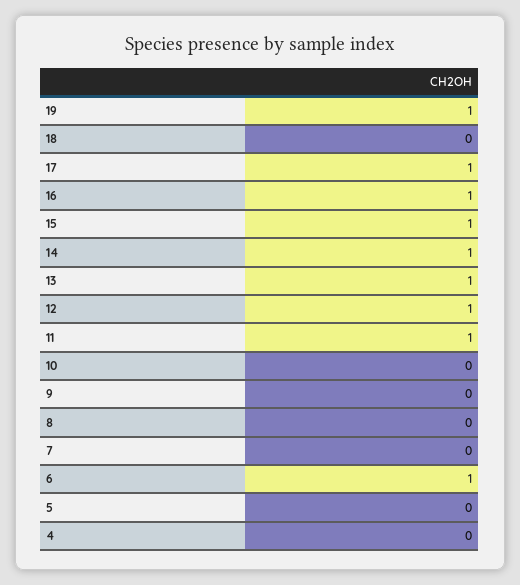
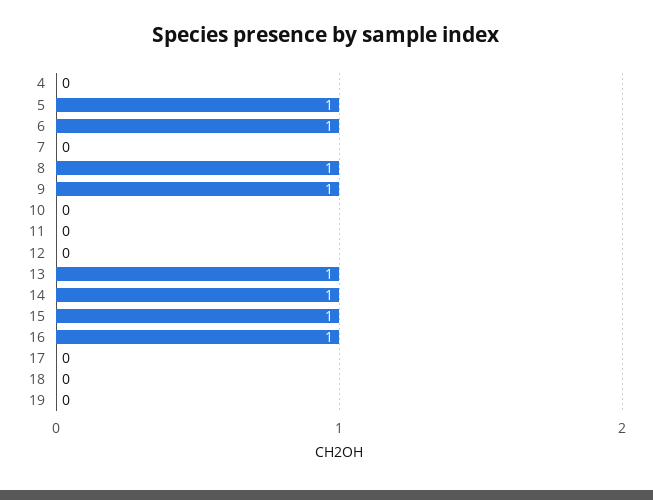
  {
-   "19": 1,
+   "19": 0,
    "18": 0,
-   "17": 1,
+   "17": 0,
    "16": 1,
    "15": 1,
    "14": 1,
    "13": 1,
-   "12": 1,
+   "12": 0,
-   "11": 1,
+   "11": 0,
    "10": 0,
-   "9": 0,
+   "9": 1,
-   "8": 0,
+   "8": 1,
    "7": 0,
    "6": 1,
-   "5": 0,
+   "5": 1,
    "4": 0
  }

